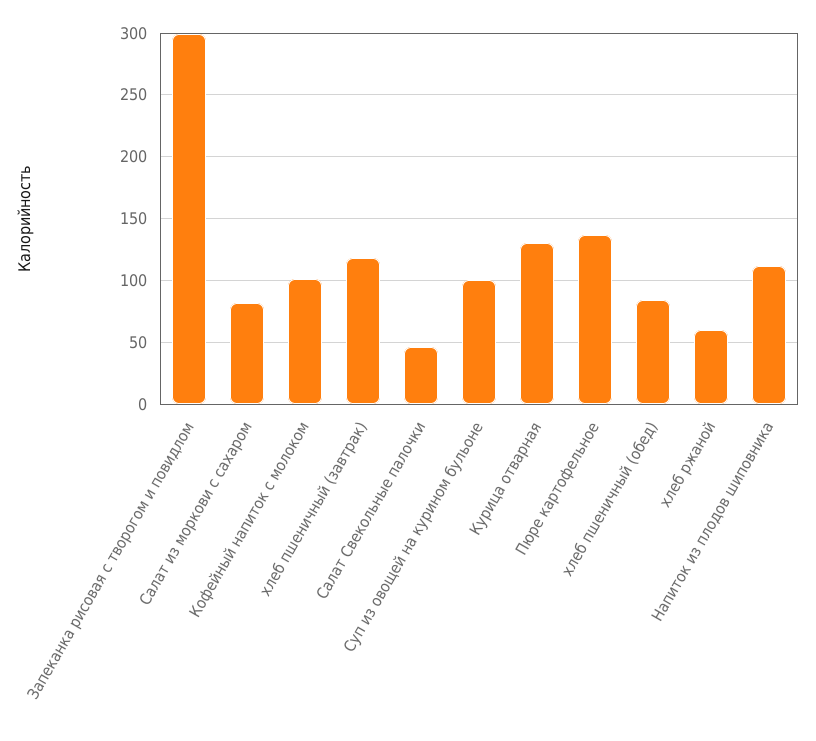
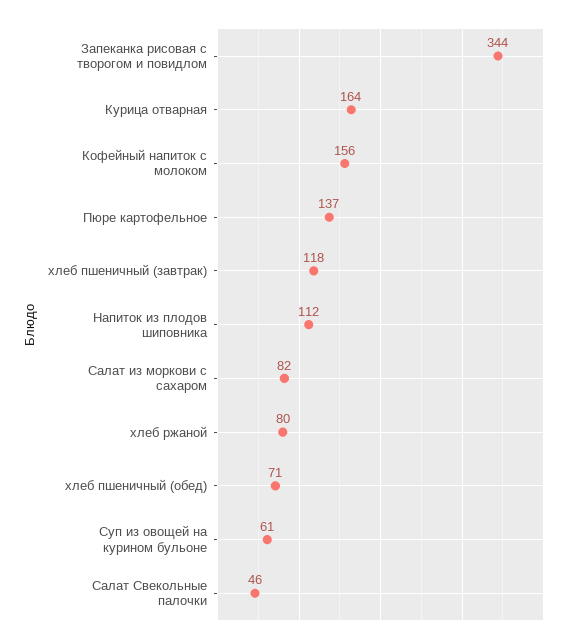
  {
-   "Запеканка рисовая с творогом и повидлом": 300,
+   "Запеканка рисовая с творогом и повидлом": 344,
    "Салат из моркови с сахаром": 82,
-   "Кофейный напиток с молоком": 100,
+   "Кофейный напиток с молоком": 156,
    "хлеб пшеничный (завтрак)": 118,
    "Салат Свекольные палочки": 46,
-   "Суп из овощей на курином бульоне": 100,
+   "Суп из овощей на курином бульоне": 61,
-   "Курица отварная": 130,
+   "Курица отварная": 164,
    "Пюре картофельное": 137,
-   "хлеб пшеничный (обед)": 85,
+   "хлеб пшеничный (обед)": 71,
-   "хлеб ржаной": 60,
+   "хлеб ржаной": 80,
    "Напиток из плодов шиповника": 112
  }

